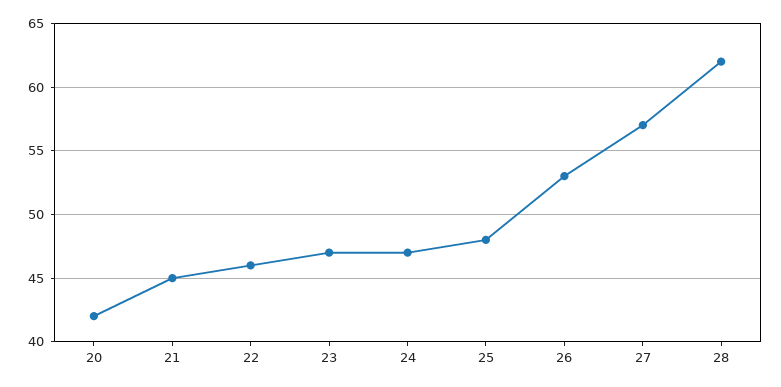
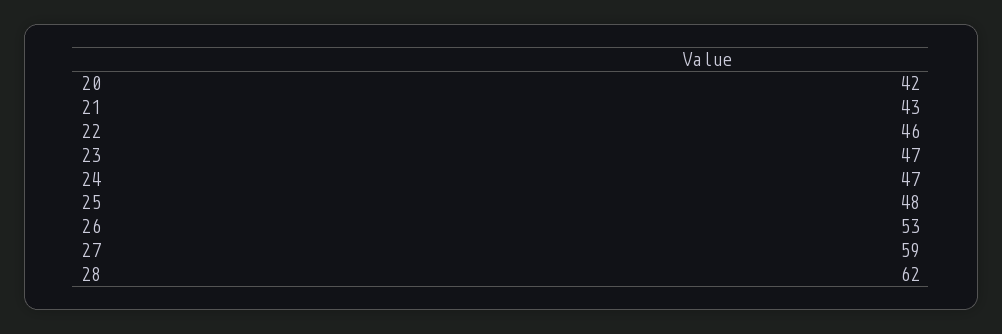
  {
    "20": 42,
-   "21": 45,
+   "21": 43,
    "22": 46,
    "23": 47,
    "24": 47,
    "25": 48,
    "26": 53,
-   "27": 57,
+   "27": 59,
    "28": 62
  }

